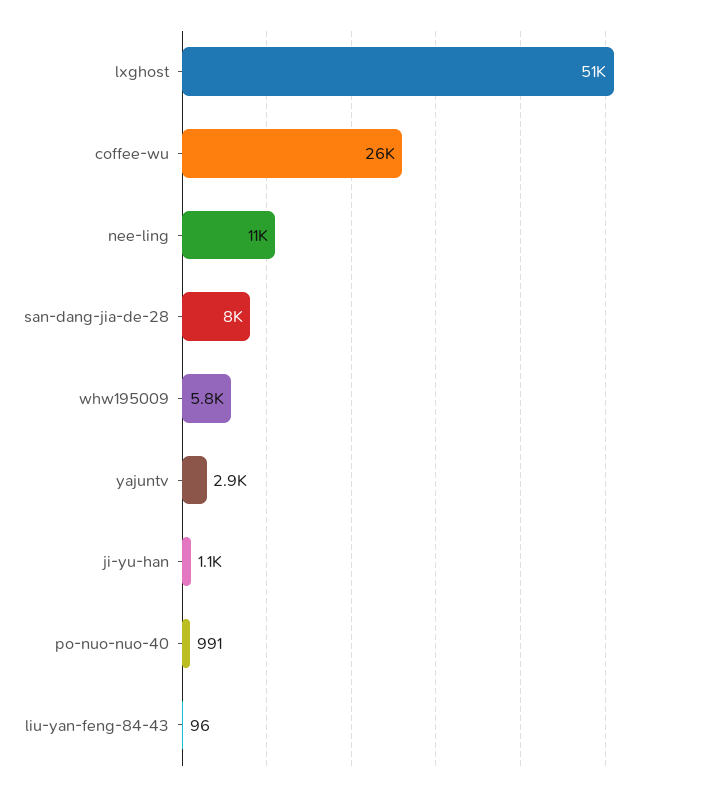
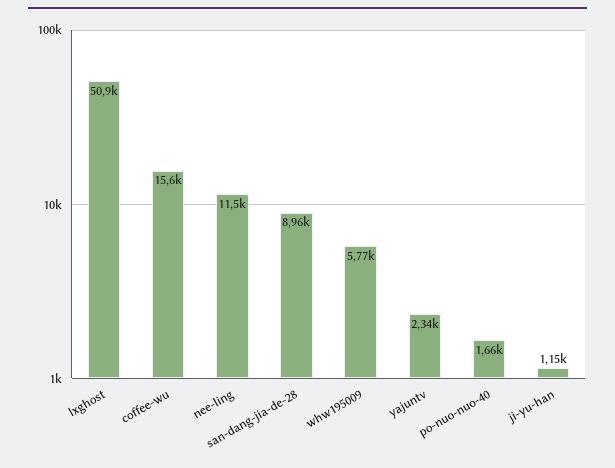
  {
    "lxghost": 50900,
-   "coffee-wu": 26000,
+   "coffee-wu": 15600,
    "nee-ling": 11500,
-   "san-dang-jia-de-28": 8000,
+   "san-dang-jia-de-28": 8960,
    "whw195009": 5770,
-   "yajuntv": 2900,
+   "yajuntv": 2340,
    "ji-yu-han": 1150,
-   "po-nuo-nuo-40": 991,
+   "po-nuo-nuo-40": 1660
-   "liu-yan-feng-84-43": 96
  }

